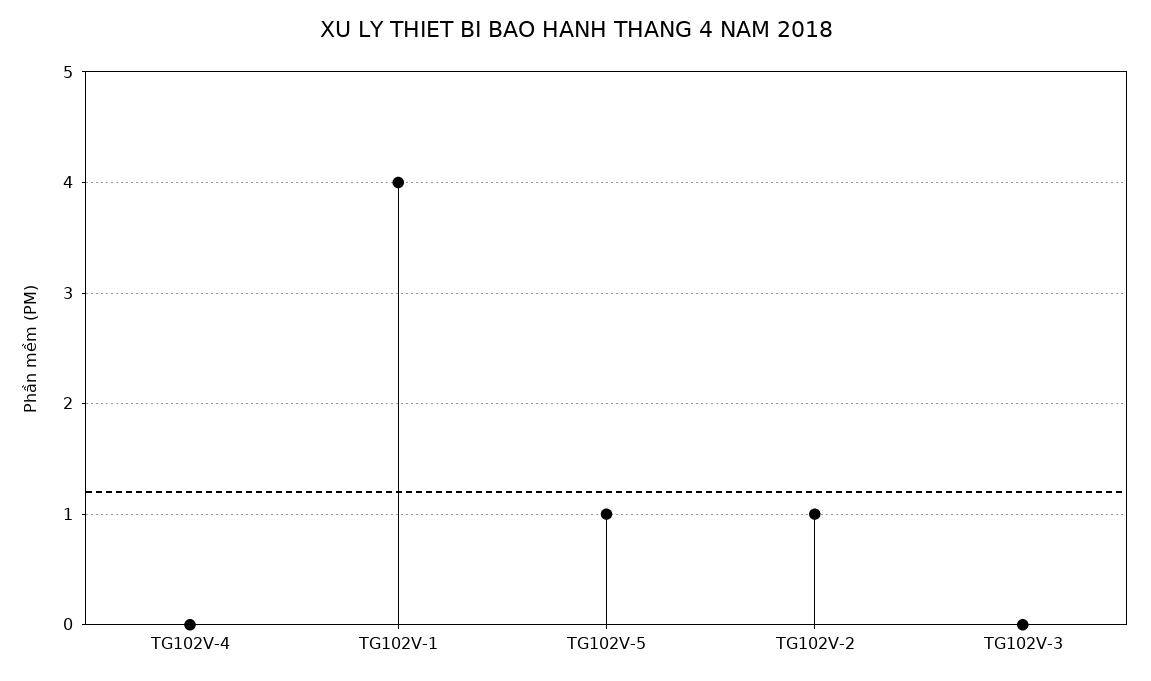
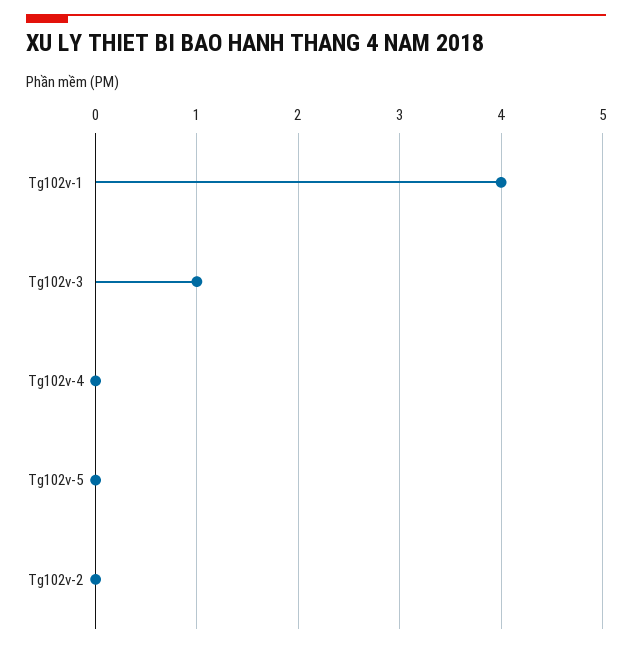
  {
    "TG102V-4": 0,
    "TG102V-1": 4,
-   "TG102V-5": 1,
+   "TG102V-5": 0,
-   "TG102V-2": 1,
+   "TG102V-2": 0,
-   "TG102V-3": 0
+   "TG102V-3": 1
  }

